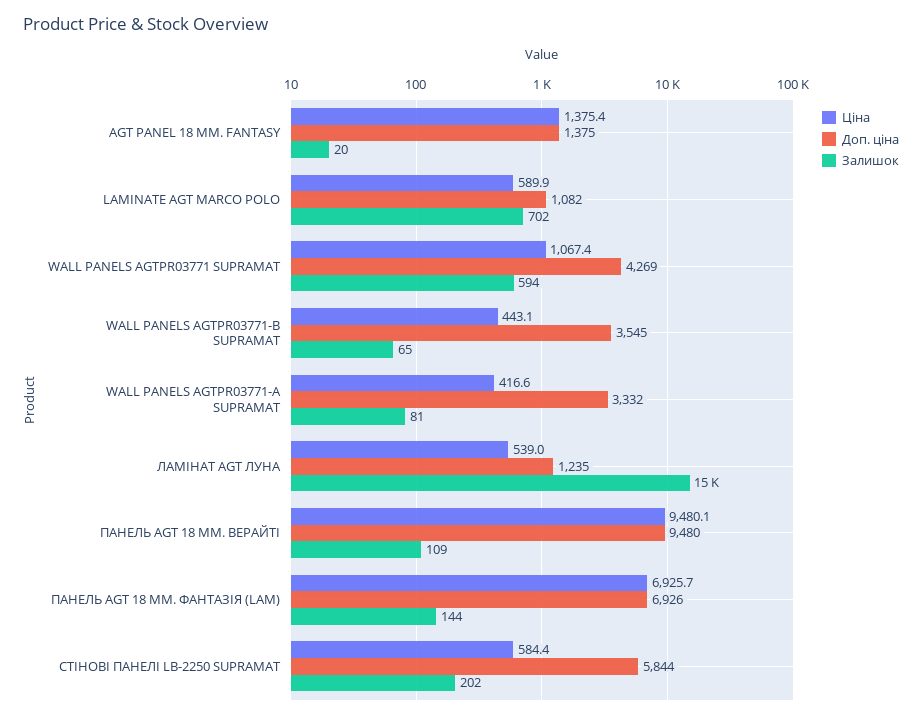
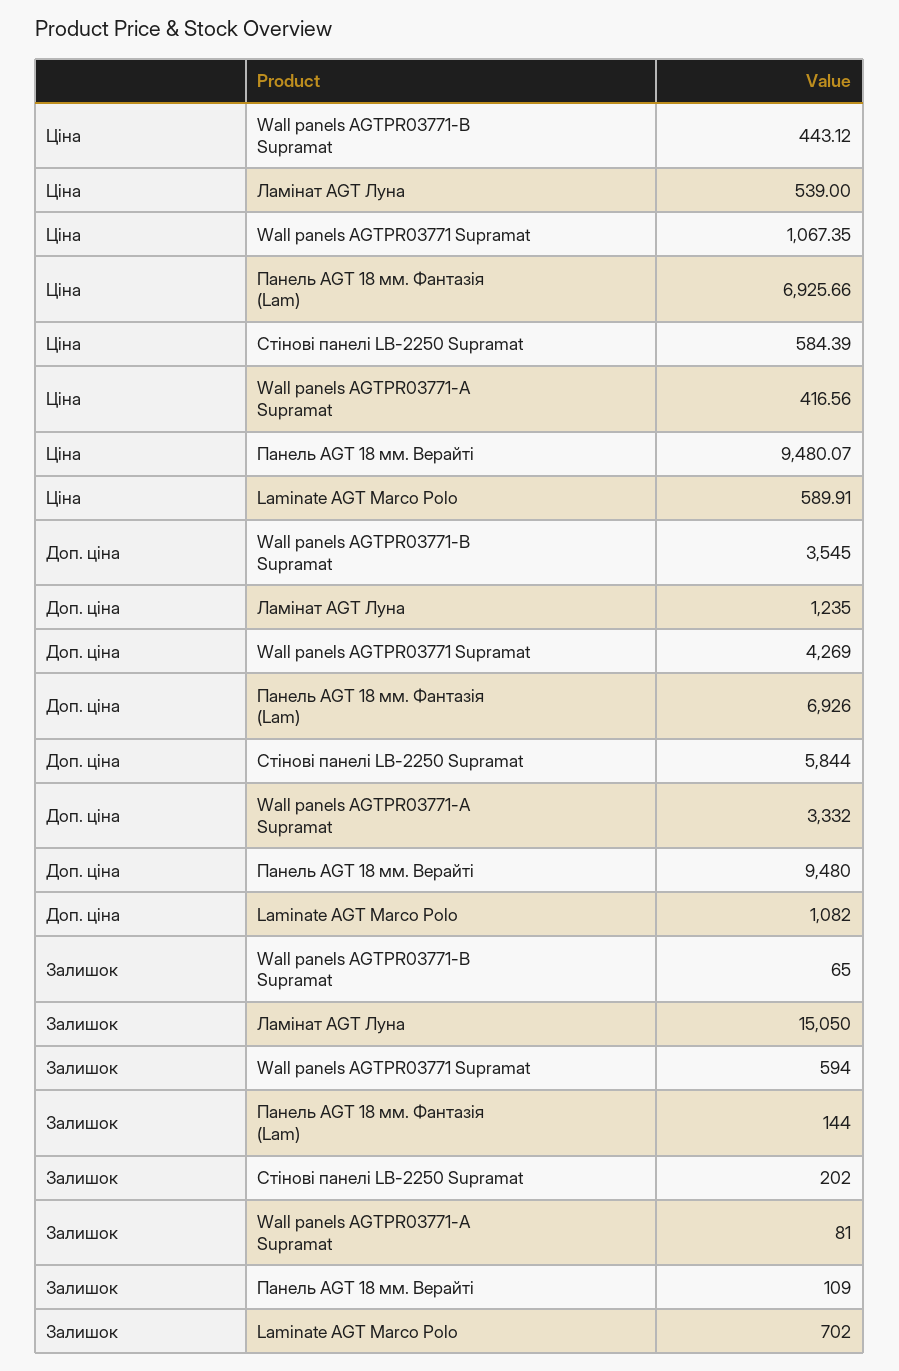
  {
    "Ціна": {
-     "AGT PANEL 18 MM. FANTASY": 1375.4,
      "LAMINATE AGT MARCO POLO": 589.91,
      "WALL PANELS AGTPR03771 SUPRAMAT": 1067.35,
      "WALL PANELS AGTPR03771-B SUPRAMAT": 443.12,
      "WALL PANELS AGTPR03771-А SUPRAMAT": 416.56,
      "ЛАМІНАТ AGT ЛУНА": 539,
      "ПАНЕЛЬ AGT 18 ММ. ВЕРАЙТІ": 9480.07,
      "ПАНЕЛЬ AGT 18 ММ. ФАНТАЗІЯ (LAM)": 6925.66,
      "СТІНОВІ ПАНЕЛІ LB-2250 SUPRAMAT": 584.39
    },
    "Доп. ціна": {
-     "AGT PANEL 18 MM. FANTASY": 1375,
      "LAMINATE AGT MARCO POLO": 1082,
      "WALL PANELS AGTPR03771 SUPRAMAT": 4269,
      "WALL PANELS AGTPR03771-B SUPRAMAT": 3545,
      "WALL PANELS AGTPR03771-А SUPRAMAT": 3332,
      "ЛАМІНАТ AGT ЛУНА": 1235,
      "ПАНЕЛЬ AGT 18 ММ. ВЕРАЙТІ": 9480,
      "ПАНЕЛЬ AGT 18 ММ. ФАНТАЗІЯ (LAM)": 6926,
      "СТІНОВІ ПАНЕЛІ LB-2250 SUPRAMAT": 5844
    },
    "Залишок": {
-     "AGT PANEL 18 MM. FANTASY": 20,
      "LAMINATE AGT MARCO POLO": 702,
      "WALL PANELS AGTPR03771 SUPRAMAT": 594,
      "WALL PANELS AGTPR03771-B SUPRAMAT": 65,
      "WALL PANELS AGTPR03771-А SUPRAMAT": 81,
      "ЛАМІНАТ AGT ЛУНА": 15050,
      "ПАНЕЛЬ AGT 18 ММ. ВЕРАЙТІ": 109,
      "ПАНЕЛЬ AGT 18 ММ. ФАНТАЗІЯ (LAM)": 144,
      "СТІНОВІ ПАНЕЛІ LB-2250 SUPRAMAT": 202
    }
  }

